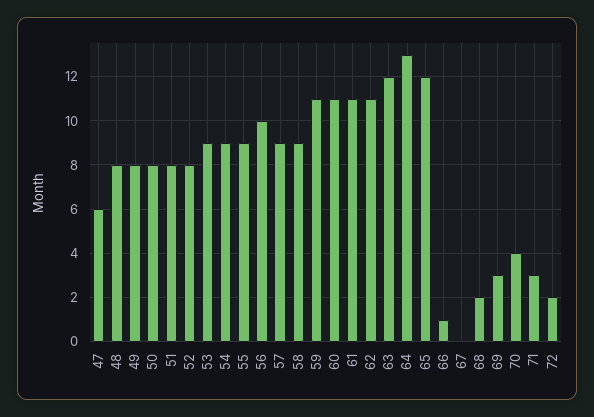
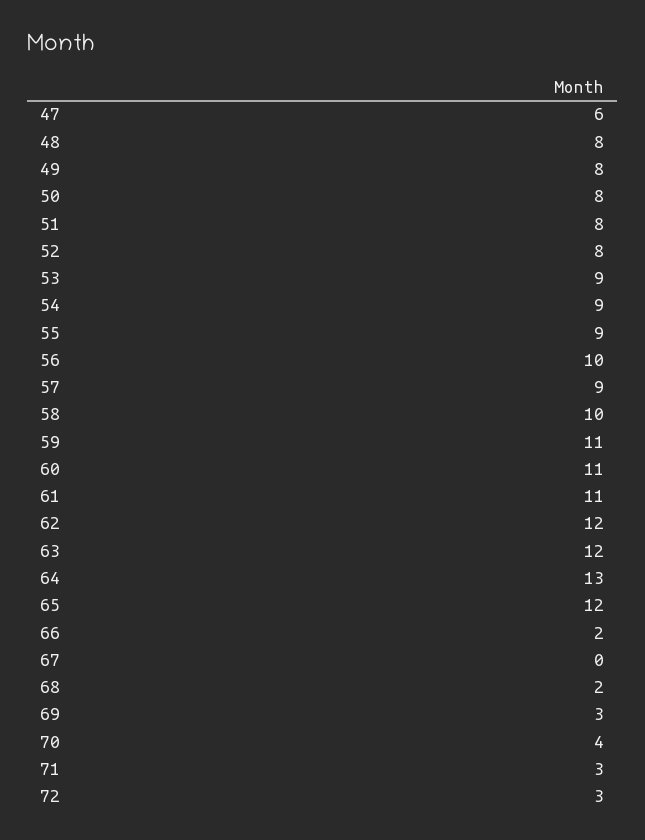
  {
    "47": 6,
    "48": 8,
    "49": 8,
    "50": 8,
    "51": 8,
    "52": 8,
    "53": 9,
    "54": 9,
    "55": 9,
    "56": 10,
    "57": 9,
-   "58": 9,
+   "58": 10,
    "59": 11,
    "60": 11,
    "61": 11,
-   "62": 11,
+   "62": 12,
    "63": 12,
    "64": 13,
    "65": 12,
-   "66": 1,
+   "66": 2,
    "67": 0,
    "68": 2,
    "69": 3,
    "70": 4,
    "71": 3,
-   "72": 2
+   "72": 3
  }

